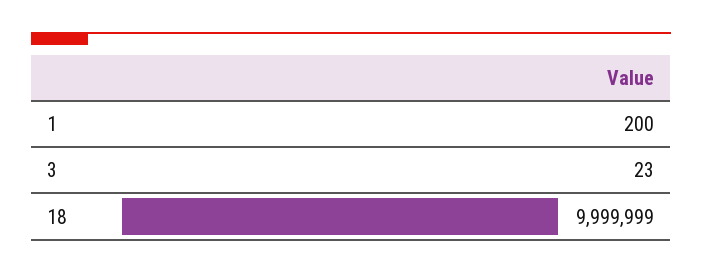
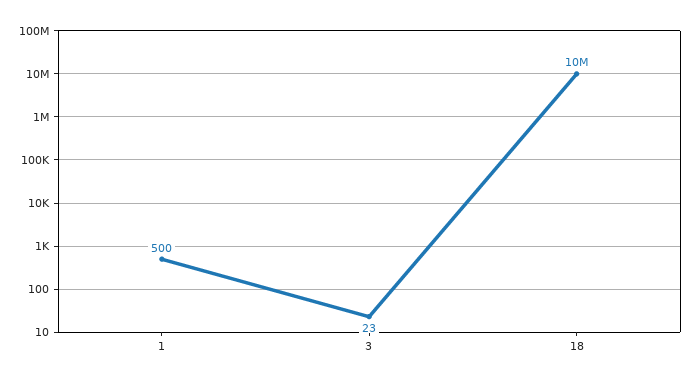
  {
-   "1": 200,
+   "1": 500,
    "3": 23,
    "18": 9999999
  }

